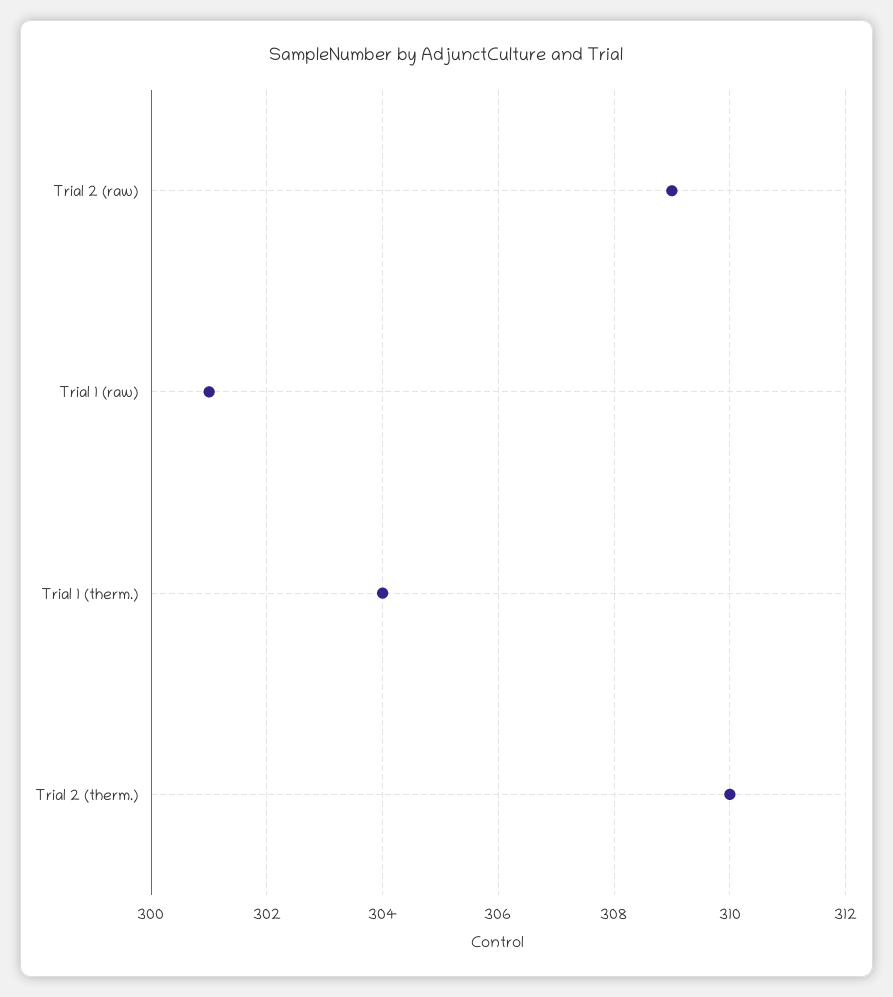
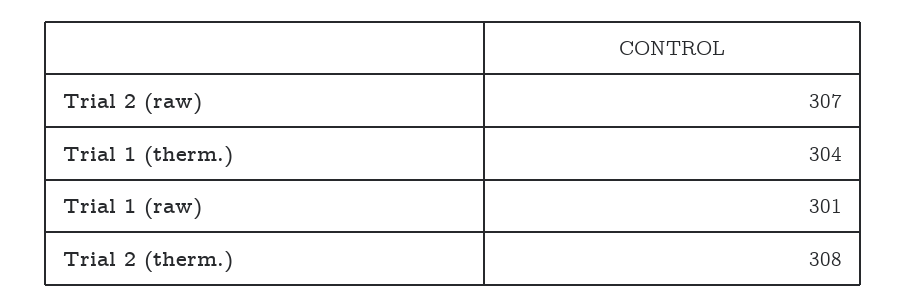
  {
-   "Trial 2 (raw)": 309,
+   "Trial 2 (raw)": 307,
    "Trial 1 (raw)": 301,
    "Trial 1 (therm.)": 304,
-   "Trial 2 (therm.)": 310
+   "Trial 2 (therm.)": 308
  }

